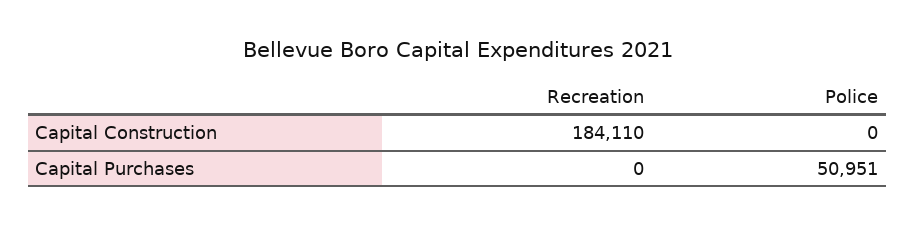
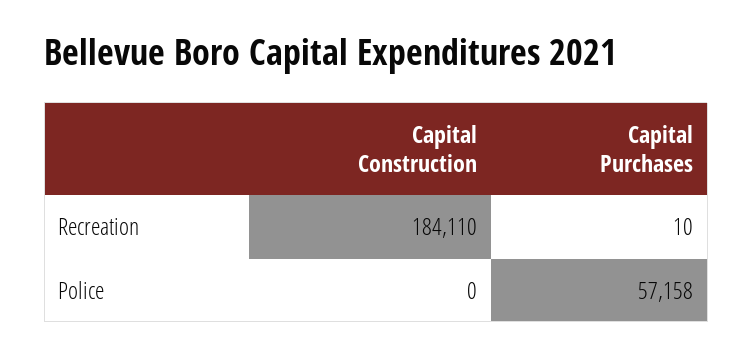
  {
    "Recreation": {
      "Capital Construction": 184110,
-     "Capital Purchases": 0
+     "Capital Purchases": 10
    },
    "Police": {
      "Capital Construction": 0,
-     "Capital Purchases": 50951
+     "Capital Purchases": 57158
    }
  }

